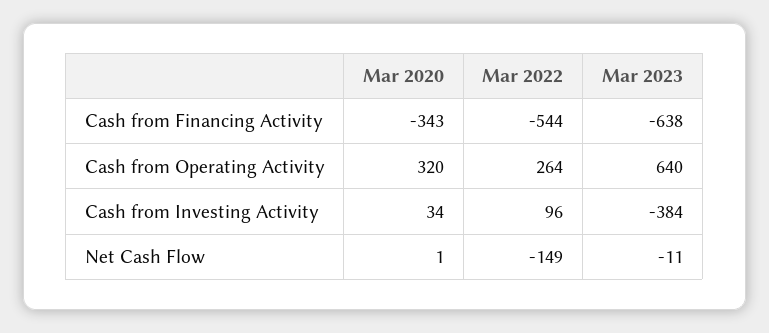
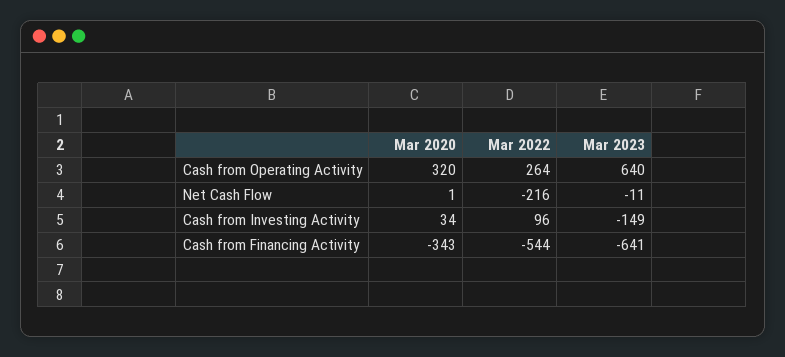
  {
    "Mar 2020": {
      "Cash from Financing Activity": -343,
      "Cash from Operating Activity": 320,
      "Cash from Investing Activity": 34,
      "Net Cash Flow": 1
    },
    "Mar 2022": {
      "Cash from Financing Activity": -544,
      "Cash from Operating Activity": 264,
      "Cash from Investing Activity": 96,
-     "Net Cash Flow": -149
+     "Net Cash Flow": -216
    },
    "Mar 2023": {
-     "Cash from Financing Activity": -638,
+     "Cash from Financing Activity": -641,
      "Cash from Operating Activity": 640,
-     "Cash from Investing Activity": -384,
+     "Cash from Investing Activity": -149,
      "Net Cash Flow": -11
    }
  }

